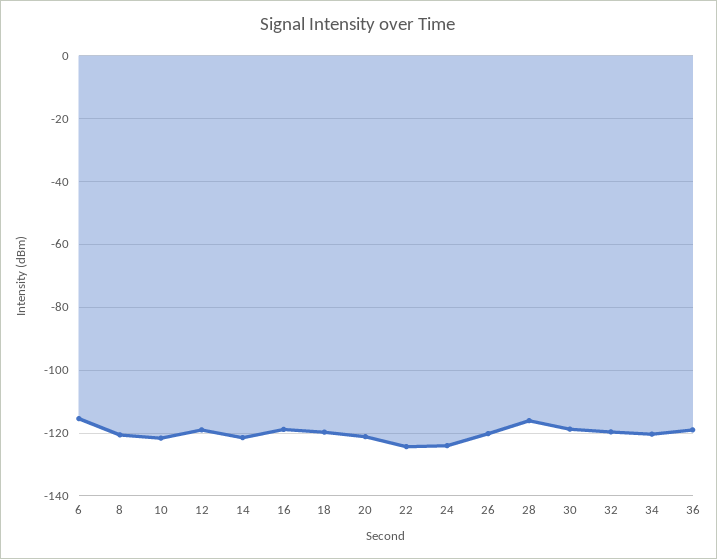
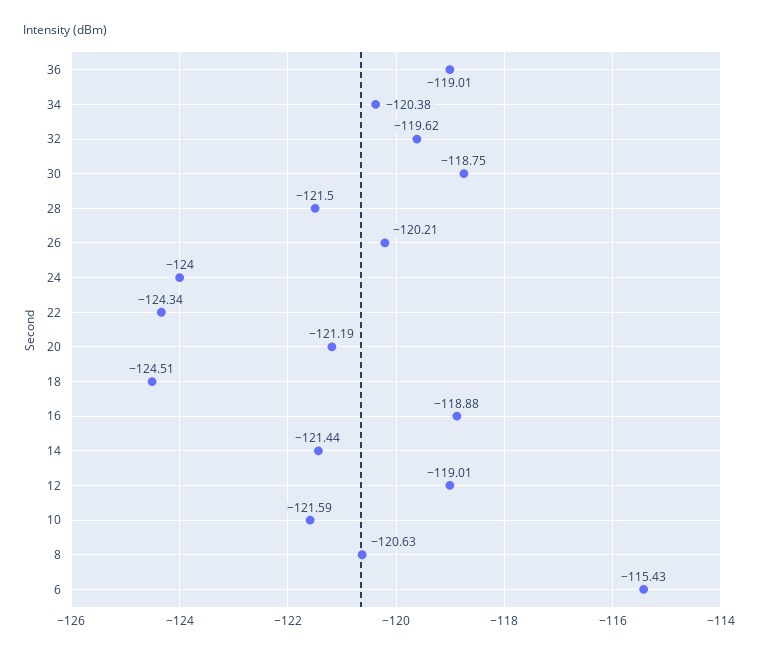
  {
    "6": -115.43,
    "8": -120.63,
    "10": -121.59,
    "12": -119.01,
    "14": -121.44,
    "16": -118.88,
-   "18": -120,
+   "18": -124.51,
    "20": -121.19,
    "22": -124.34,
    "24": -124,
    "26": -120.21,
-   "28": -116,
+   "28": -121.5,
    "30": -118.75,
    "32": -119.62,
    "34": -120.38,
    "36": -119.01
  }

